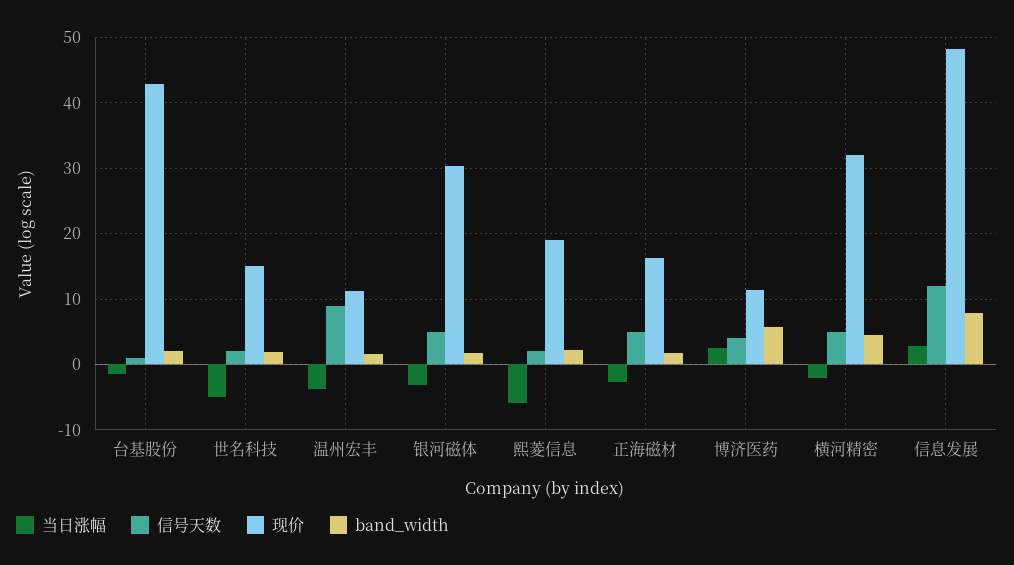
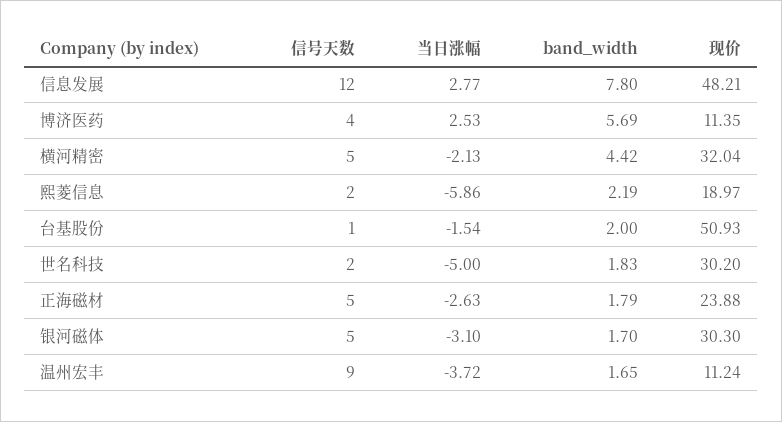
  {
    "当日涨幅": {
      "台基股份": -1.54,
      "世名科技": -5,
      "温州宏丰": -3.72,
      "银河磁体": -3.1,
      "熙菱信息": -5.86,
      "正海磁材": -2.63,
      "博济医药": 2.53,
      "横河精密": -2.13,
      "信息发展": 2.77
    },
    "信号天数": {
      "台基股份": 1,
      "世名科技": 2,
      "温州宏丰": 9,
      "银河磁体": 5,
      "熙菱信息": 2,
      "正海磁材": 5,
      "博济医药": 4,
      "横河精密": 5,
      "信息发展": 12
    },
    "现价": {
-     "台基股份": 43,
+     "台基股份": 50.93,
-     "世名科技": 15,
+     "世名科技": 30.2,
      "温州宏丰": 11.24,
      "银河磁体": 30.3,
      "熙菱信息": 18.97,
-     "正海磁材": 16,
+     "正海磁材": 23.88,
      "博济医药": 11.35,
      "横河精密": 32.04,
      "信息发展": 48.21
    },
    "band_width": {
      "台基股份": 2,
      "世名科技": 1.83,
      "温州宏丰": 1.65,
      "银河磁体": 1.7,
      "熙菱信息": 2.19,
      "正海磁材": 1.79,
      "博济医药": 5.69,
      "横河精密": 4.42,
      "信息发展": 7.8
    }
  }

